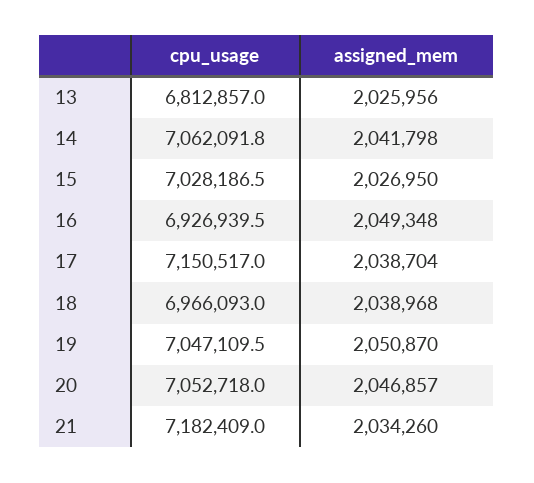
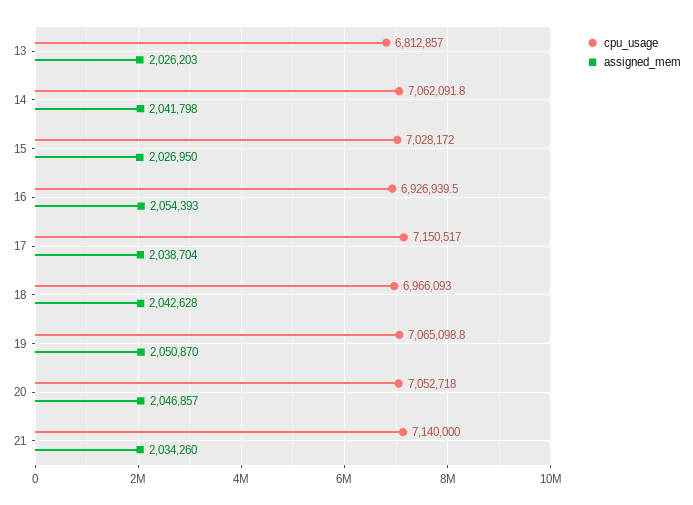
  {
    "cpu_usage": {
      "13": 6812857,
      "14": 7062091.8,
-     "15": 7028186.5,
+     "15": 7028172,
      "16": 6926939.5,
      "17": 7150517,
      "18": 6966093,
-     "19": 7047109.5,
+     "19": 7065098.8,
      "20": 7052718,
-     "21": 7182409
+     "21": 7140000
    },
    "assigned_mem": {
-     "13": 2025956,
+     "13": 2026203,
      "14": 2041798,
      "15": 2026950,
-     "16": 2049348,
+     "16": 2054393,
      "17": 2038704,
-     "18": 2038968,
+     "18": 2042628,
      "19": 2050870,
      "20": 2046857,
      "21": 2034260
    }
  }

